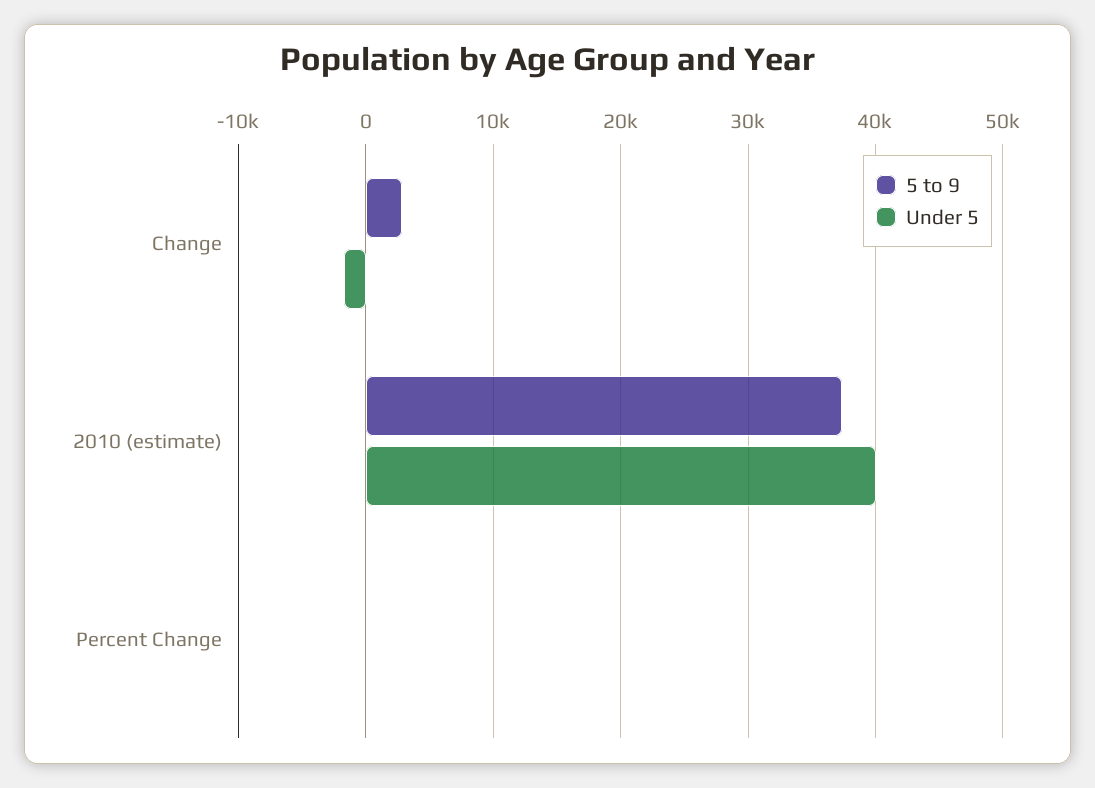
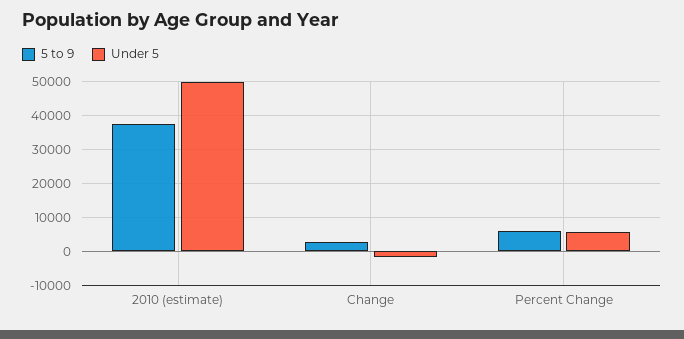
  {
    "5 to 9": {
      "Change": 3000,
      "2010 (estimate)": 37000,
-     "Percent Change": 0
+     "Percent Change": 6000
    },
    "Under 5": {
      "Change": -2000,
-     "2010 (estimate)": 40000,
+     "2010 (estimate)": 50000,
-     "Percent Change": 0
+     "Percent Change": 6000
    }
  }

